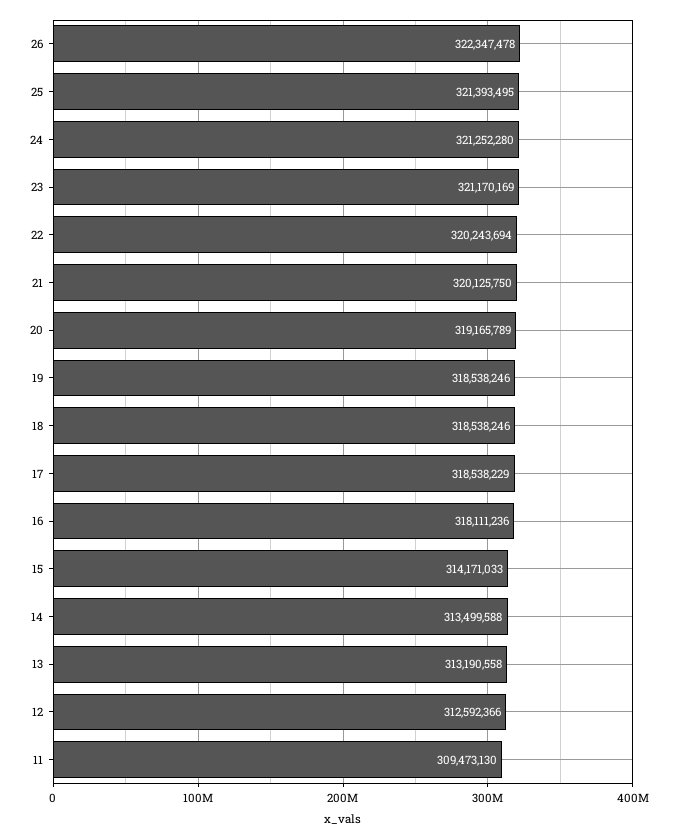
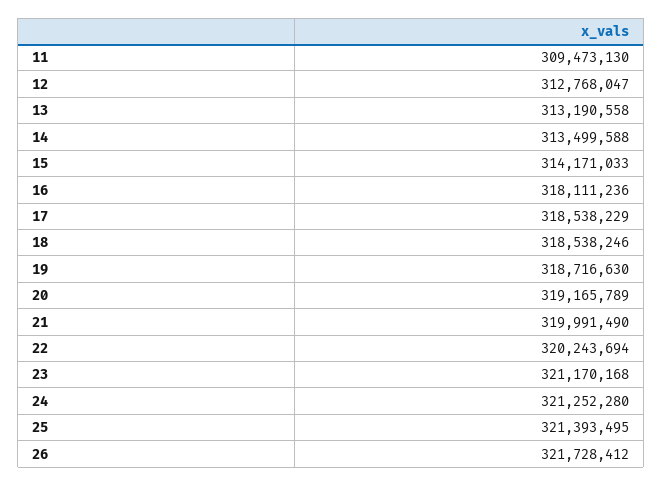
  {
-   "26": 322347478,
+   "26": 321728412,
    "25": 321393495,
    "24": 321252280,
-   "23": 321170169,
+   "23": 321170168,
    "22": 320243694,
-   "21": 320125750,
+   "21": 319991490,
    "20": 319165789,
-   "19": 318538246,
+   "19": 318716630,
    "18": 318538246,
    "17": 318538229,
    "16": 318111236,
    "15": 314171033,
    "14": 313499588,
    "13": 313190558,
-   "12": 312592366,
+   "12": 312768047,
    "11": 309473130
  }

